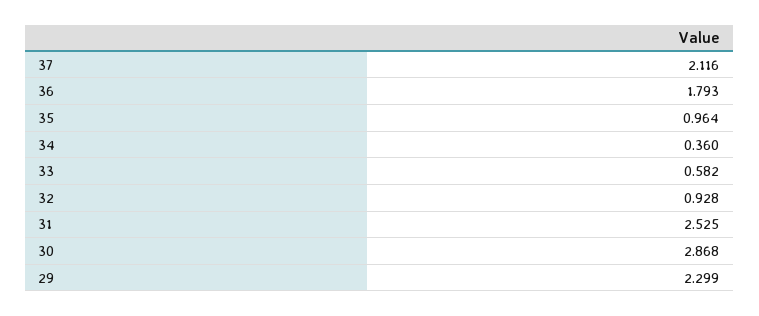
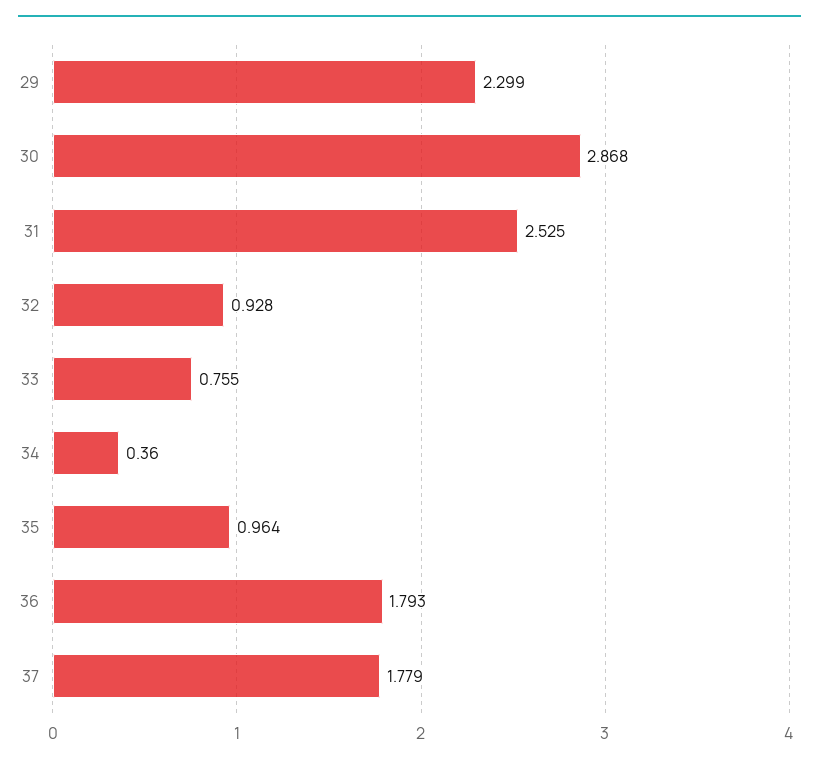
  {
-   "37": 2.116,
+   "37": 1.779,
    "36": 1.793,
    "35": 0.964,
    "34": 0.36,
-   "33": 0.582,
+   "33": 0.755,
    "32": 0.928,
    "31": 2.525,
    "30": 2.868,
    "29": 2.299
  }

